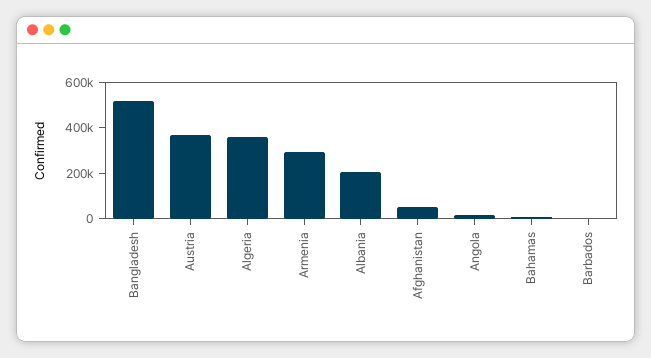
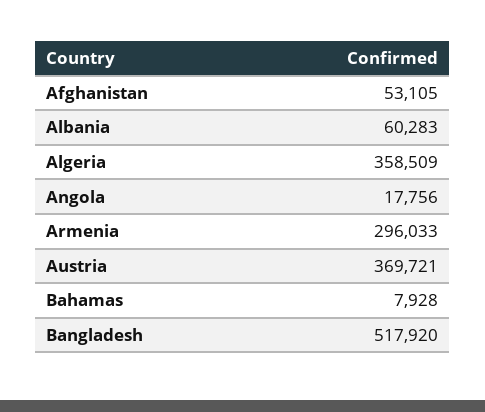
  {
    "Bangladesh": 517920,
    "Austria": 369721,
    "Algeria": 358509,
    "Armenia": 296033,
-   "Albania": 200000,
+   "Albania": 60283,
    "Afghanistan": 53105,
    "Angola": 17756,
-   "Bahamas": 7928,
+   "Bahamas": 7928
-   "Barbados": 0
  }

